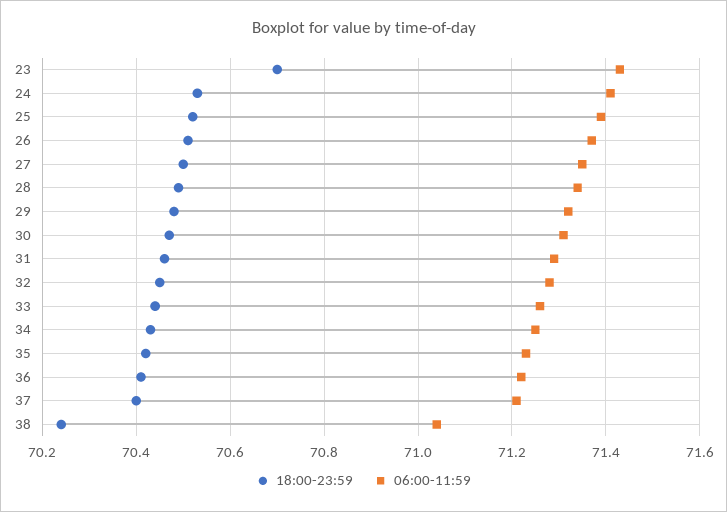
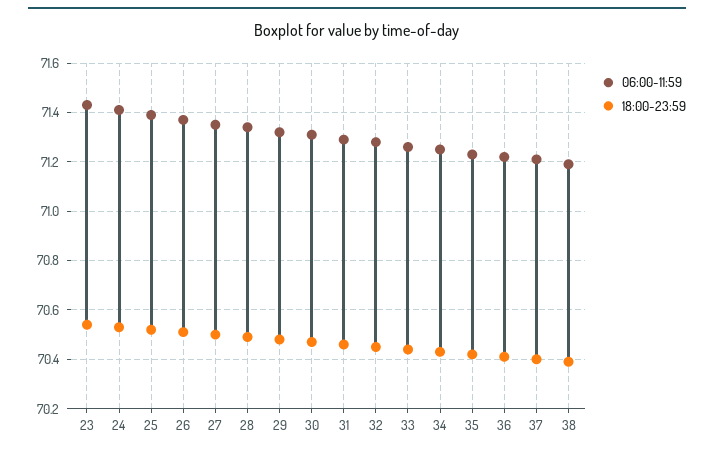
  {
    "18:00-23:59": {
-     "23": 70.7,
+     "23": 70.55,
      "24": 70.55,
      "25": 70.5,
      "26": 70.5,
      "27": 70.5,
      "28": 70.5,
      "29": 70.5,
      "30": 70.45,
      "31": 70.45,
      "32": 70.45,
      "33": 70.45,
      "34": 70.45,
      "35": 70.4,
      "36": 70.4,
      "37": 70.4,
-     "38": 70.25
+     "38": 70.4
    },
    "06:00-11:59": {
      "23": 71.45,
      "24": 71.4,
      "25": 71.4,
      "26": 71.35,
      "27": 71.35,
      "28": 71.35,
      "29": 71.3,
      "30": 71.3,
      "31": 71.3,
      "32": 71.3,
      "33": 71.25,
      "34": 71.25,
      "35": 71.25,
      "36": 71.2,
      "37": 71.2,
-     "38": 71.05
+     "38": 71.2
    }
  }

